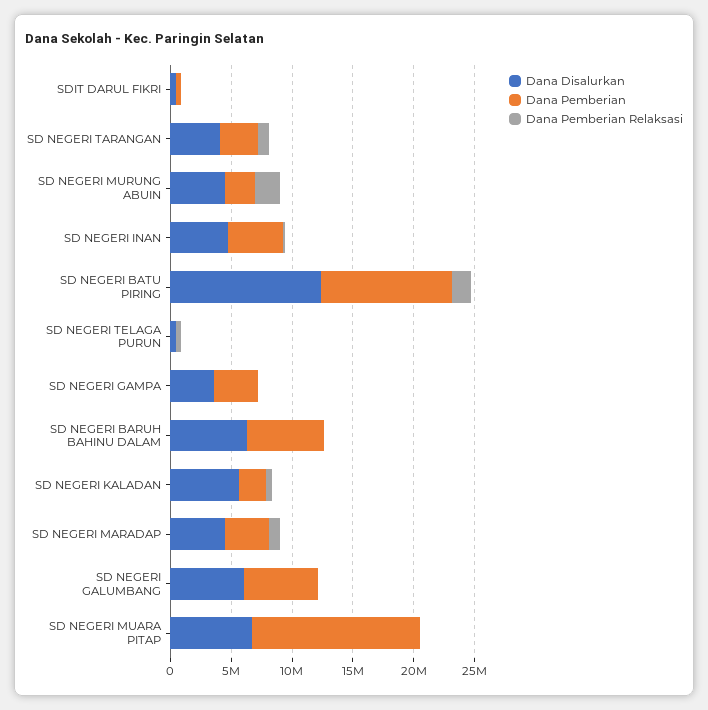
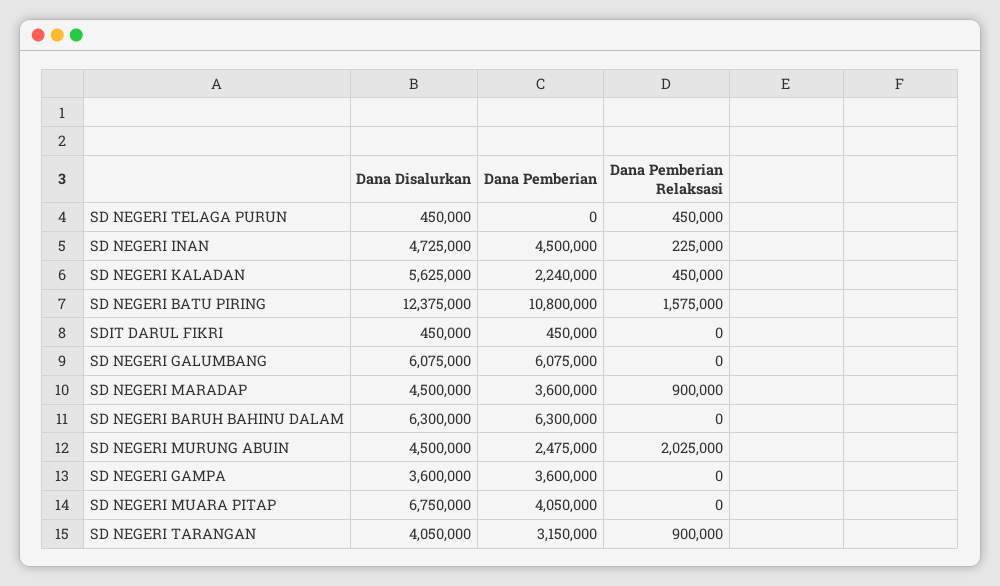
  {
    "Dana Disalurkan": {
      "SDIT DARUL FIKRI": 450000,
      "SD NEGERI TARANGAN": 4050000,
      "SD NEGERI MURUNG ABUIN": 4500000,
      "SD NEGERI INAN": 4725000,
      "SD NEGERI BATU PIRING": 12375000,
      "SD NEGERI TELAGA PURUN": 450000,
      "SD NEGERI GAMPA": 3600000,
      "SD NEGERI BARUH BAHINU DALAM": 6300000,
      "SD NEGERI KALADAN": 5625000,
      "SD NEGERI MARADAP": 4500000,
      "SD NEGERI GALUMBANG": 6075000,
      "SD NEGERI MUARA PITAP": 6750000
    },
    "Dana Pemberian": {
      "SDIT DARUL FIKRI": 450000,
      "SD NEGERI TARANGAN": 3150000,
      "SD NEGERI MURUNG ABUIN": 2475000,
      "SD NEGERI INAN": 4500000,
      "SD NEGERI BATU PIRING": 10800000,
      "SD NEGERI TELAGA PURUN": 0,
      "SD NEGERI GAMPA": 3600000,
      "SD NEGERI BARUH BAHINU DALAM": 6300000,
      "SD NEGERI KALADAN": 2240000,
      "SD NEGERI MARADAP": 3600000,
      "SD NEGERI GALUMBANG": 6075000,
-     "SD NEGERI MUARA PITAP": 14000000
+     "SD NEGERI MUARA PITAP": 4050000
    },
    "Dana Pemberian Relaksasi": {
      "SDIT DARUL FIKRI": 0,
      "SD NEGERI TARANGAN": 900000,
      "SD NEGERI MURUNG ABUIN": 2025000,
      "SD NEGERI INAN": 225000,
      "SD NEGERI BATU PIRING": 1575000,
      "SD NEGERI TELAGA PURUN": 450000,
      "SD NEGERI GAMPA": 0,
      "SD NEGERI BARUH BAHINU DALAM": 0,
      "SD NEGERI KALADAN": 450000,
      "SD NEGERI MARADAP": 900000,
      "SD NEGERI GALUMBANG": 0,
      "SD NEGERI MUARA PITAP": 0
    }
  }

